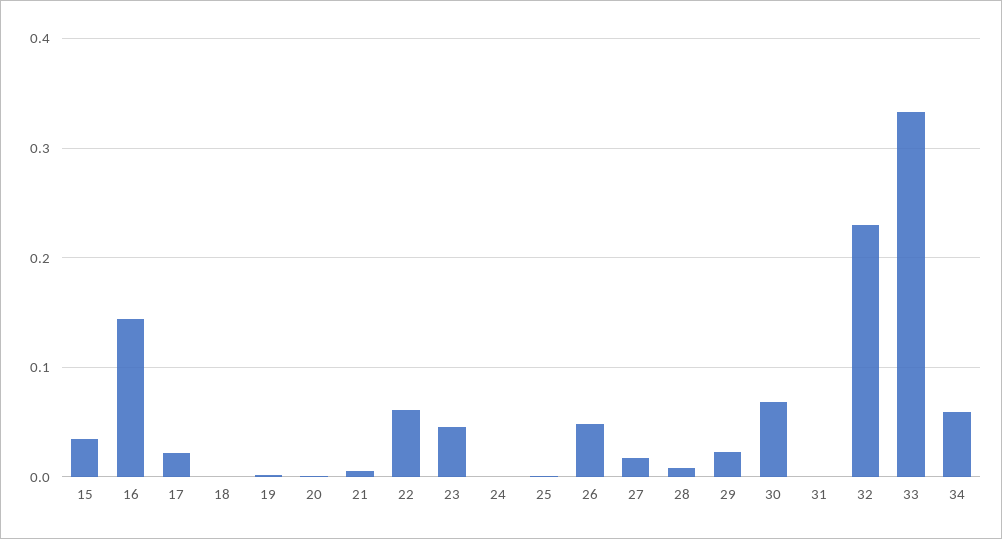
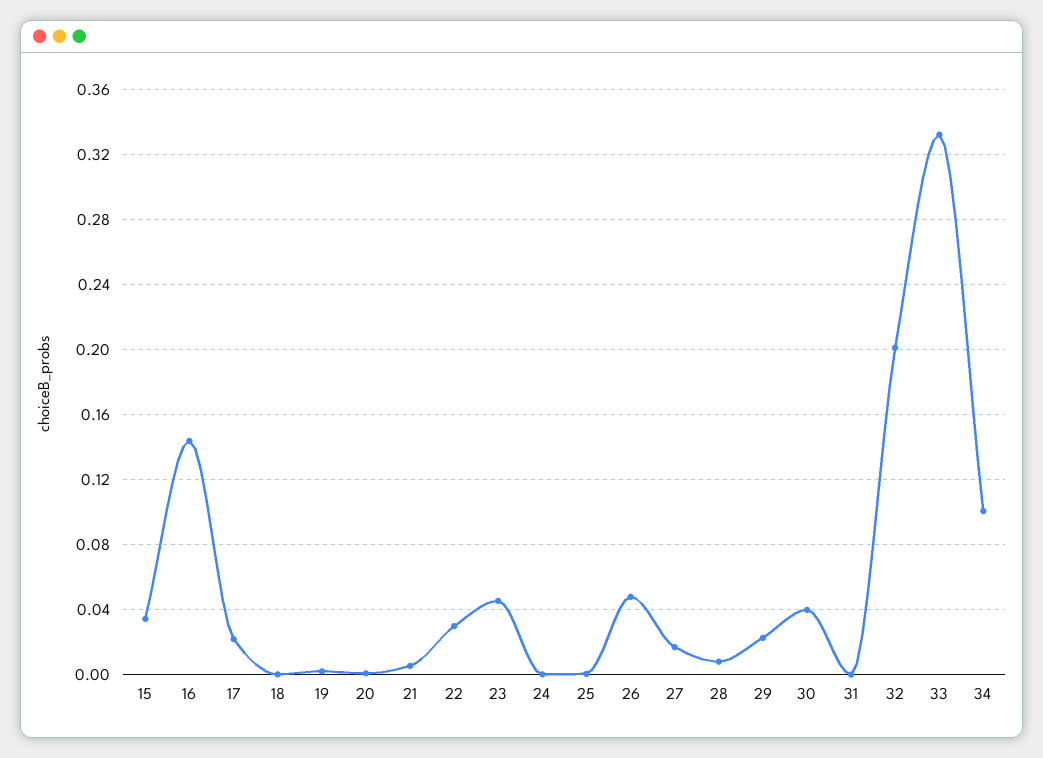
  {
    "15": 0.035,
    "16": 0.145,
    "17": 0.02,
    "18": 0,
    "19": 0,
    "20": 0,
    "21": 0.005,
-   "22": 0.06,
+   "22": 0.03,
    "23": 0.045,
    "24": 0,
    "25": 0,
    "26": 0.05,
    "27": 0.015,
    "28": 0.01,
    "29": 0.025,
-   "30": 0.07,
+   "30": 0.04,
    "31": 0,
-   "32": 0.23,
+   "32": 0.2,
    "33": 0.335,
-   "34": 0.06
+   "34": 0.1
  }

